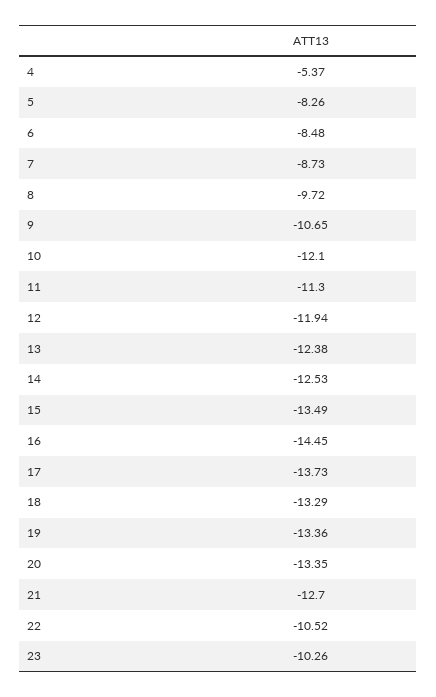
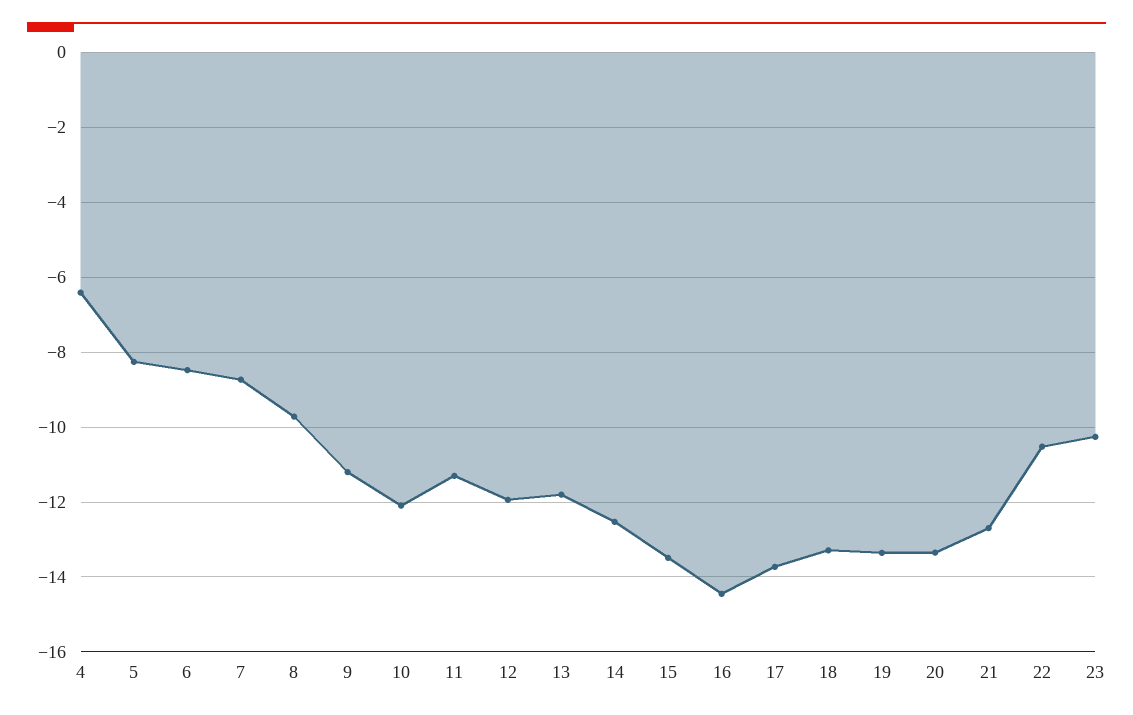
  {
-   "4": -5.37,
+   "4": -6.4,
    "5": -8.26,
    "6": -8.48,
    "7": -8.73,
    "8": -9.72,
-   "9": -10.65,
+   "9": -11.2,
    "10": -12.1,
    "11": -11.3,
    "12": -11.94,
-   "13": -12.38,
+   "13": -11.8,
    "14": -12.53,
    "15": -13.49,
    "16": -14.45,
    "17": -13.73,
    "18": -13.29,
    "19": -13.36,
    "20": -13.35,
    "21": -12.7,
    "22": -10.52,
    "23": -10.26
  }

